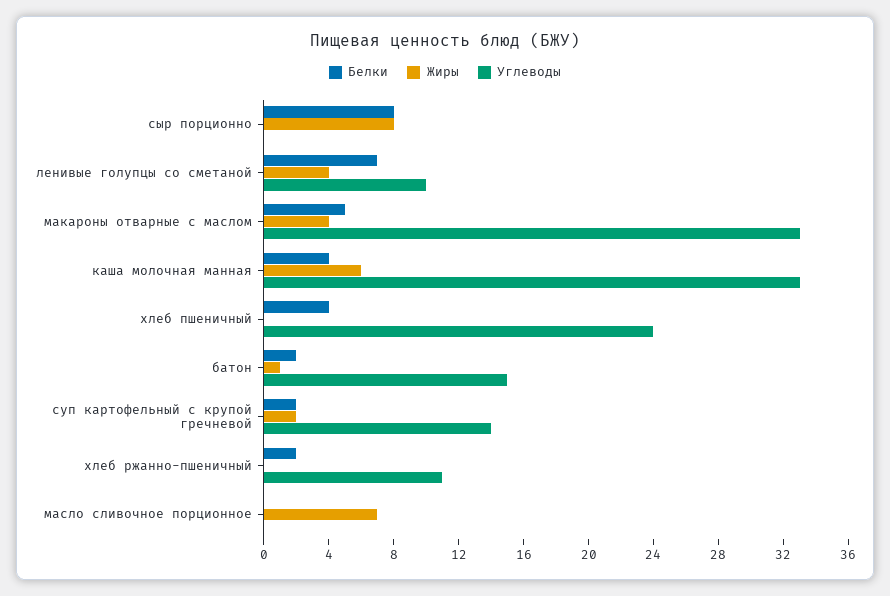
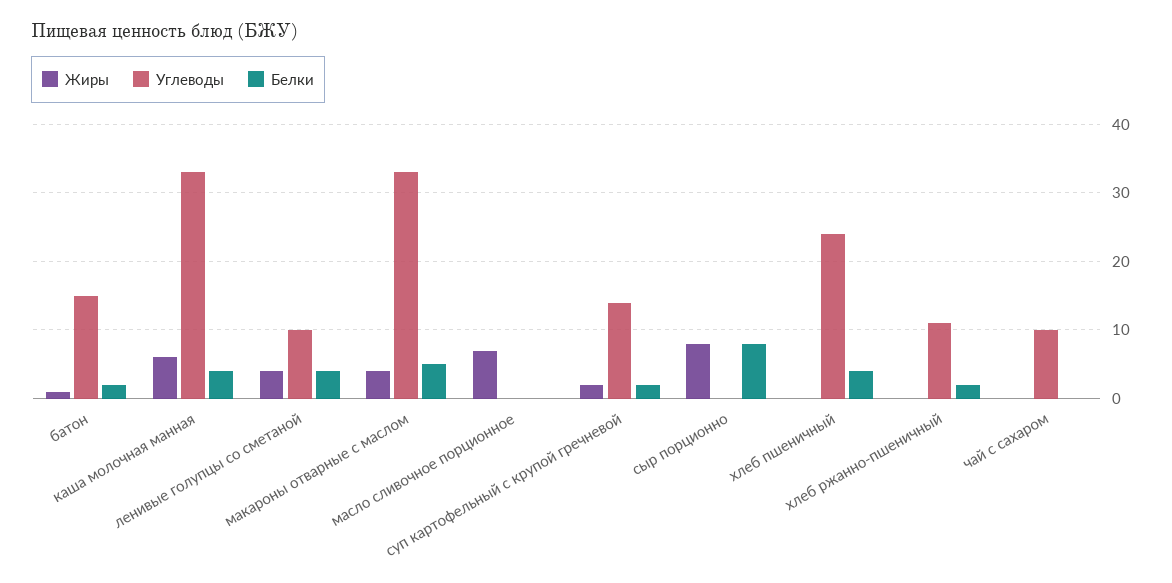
  {
    "Белки": {
      "сыр порционно": 8,
-     "ленивые голупцы со сметаной": 7,
+     "ленивые голупцы со сметаной": 4,
      "макароны отварные с маслом": 5,
      "каша молочная манная": 4,
      "хлеб пшеничный": 4,
      "батон": 2,
      "суп картофельный с крупой гречневой": 2,
      "хлеб ржанно-пшеничный": 2,
-     "масло сливочное порционное": 0
+     "масло сливочное порционное": 0,
+     "чай с сахаром": 0
    },
    "Жиры": {
      "сыр порционно": 8,
      "ленивые голупцы со сметаной": 4,
      "макароны отварные с маслом": 4,
      "каша молочная манная": 6,
      "хлеб пшеничный": 0,
      "батон": 1,
      "суп картофельный с крупой гречневой": 2,
      "хлеб ржанно-пшеничный": 0,
-     "масло сливочное порционное": 7
+     "масло сливочное порционное": 7,
+     "чай с сахаром": 0
    },
    "Углеводы": {
      "сыр порционно": 0,
      "ленивые голупцы со сметаной": 10,
      "макароны отварные с маслом": 33,
      "каша молочная манная": 33,
      "хлеб пшеничный": 24,
      "батон": 15,
      "суп картофельный с крупой гречневой": 14,
      "хлеб ржанно-пшеничный": 11,
-     "масло сливочное порционное": 0
+     "масло сливочное порционное": 0,
+     "чай с сахаром": 10
    }
  }

